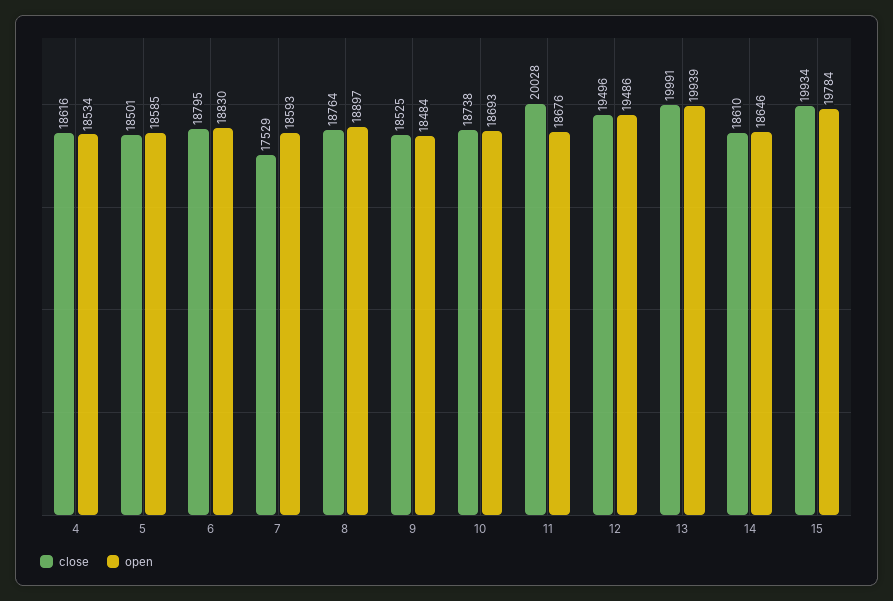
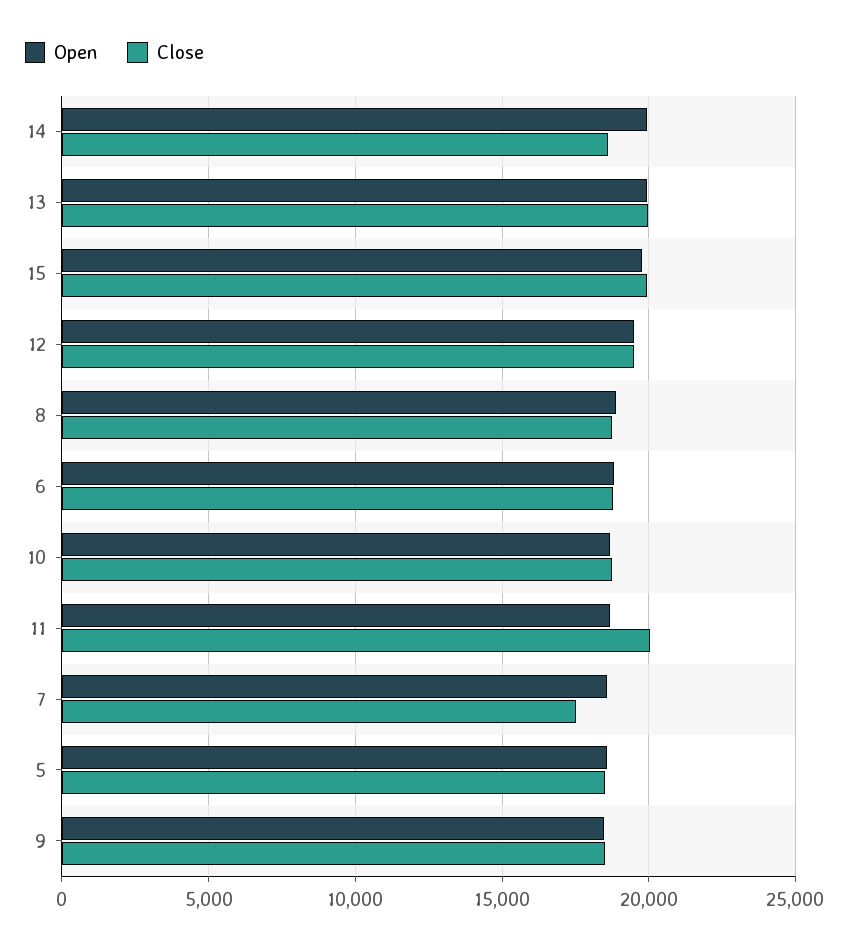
  {
    "close": {
-     "4": 18616,
      "5": 18501,
      "6": 18795,
      "7": 17529,
      "8": 18764,
      "9": 18525,
      "10": 18738,
      "11": 20028,
      "12": 19496,
      "13": 19991,
      "14": 18610,
      "15": 19934
    },
    "open": {
-     "4": 18534,
      "5": 18585,
      "6": 18830,
      "7": 18593,
      "8": 18897,
      "9": 18484,
      "10": 18693,
      "11": 18676,
      "12": 19486,
      "13": 19939,
-     "14": 18646,
+     "14": 20000,
      "15": 19784
    }
  }

